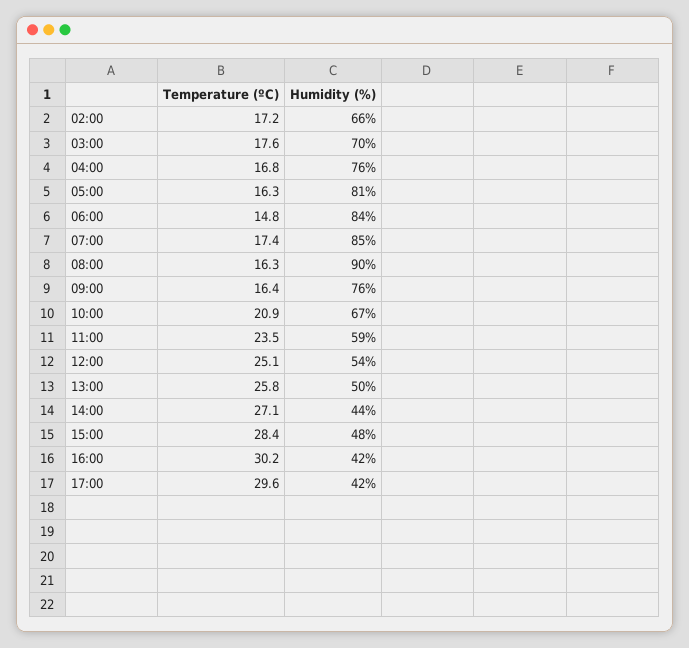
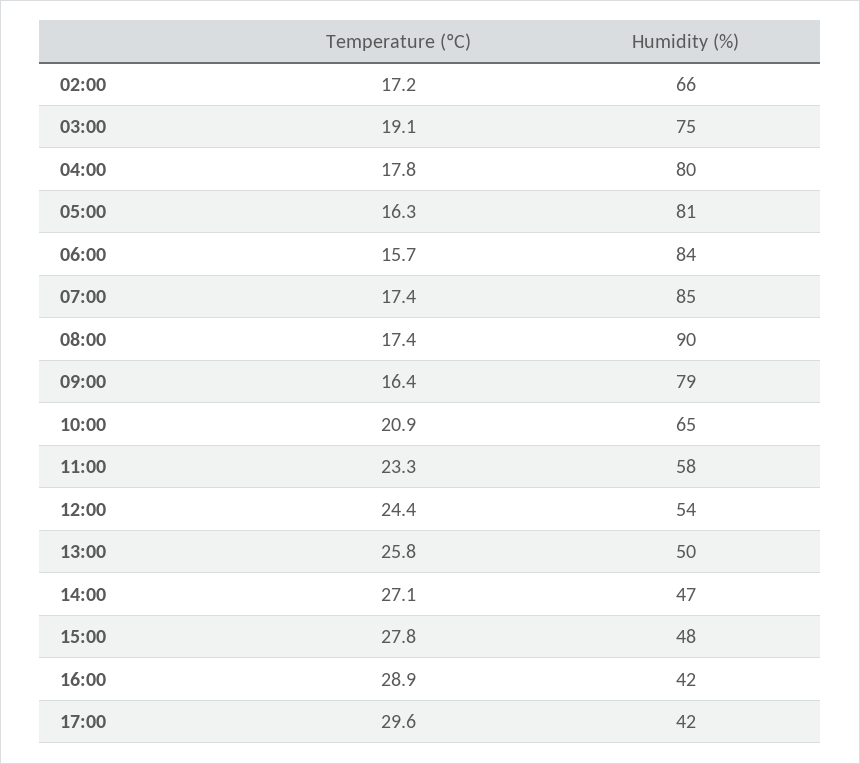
  {
    "Temperature (ºC)": {
      "02:00": 17.2,
-     "03:00": 17.6,
+     "03:00": 19.1,
-     "04:00": 16.8,
+     "04:00": 17.8,
      "05:00": 16.3,
-     "06:00": 14.8,
+     "06:00": 15.7,
      "07:00": 17.4,
-     "08:00": 16.3,
+     "08:00": 17.4,
      "09:00": 16.4,
      "10:00": 20.9,
-     "11:00": 23.5,
+     "11:00": 23.3,
-     "12:00": 25.1,
+     "12:00": 24.4,
      "13:00": 25.8,
      "14:00": 27.1,
-     "15:00": 28.4,
+     "15:00": 27.8,
-     "16:00": 30.2,
+     "16:00": 28.9,
      "17:00": 29.6
    },
    "Humidity (%)": {
      "02:00": 66,
-     "03:00": 70,
+     "03:00": 75,
-     "04:00": 76,
+     "04:00": 80,
      "05:00": 81,
      "06:00": 84,
      "07:00": 85,
      "08:00": 90,
-     "09:00": 76,
+     "09:00": 79,
-     "10:00": 67,
+     "10:00": 65,
-     "11:00": 59,
+     "11:00": 58,
      "12:00": 54,
      "13:00": 50,
-     "14:00": 44,
+     "14:00": 47,
      "15:00": 48,
      "16:00": 42,
      "17:00": 42
    }
  }

